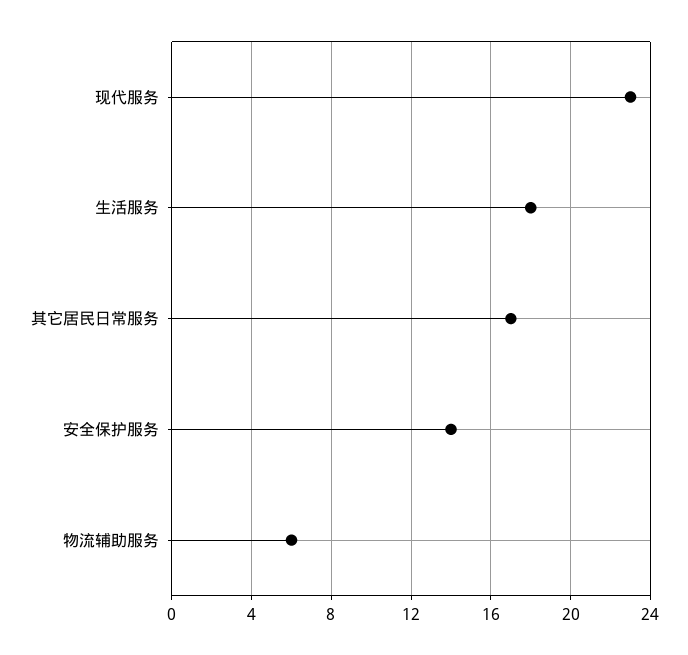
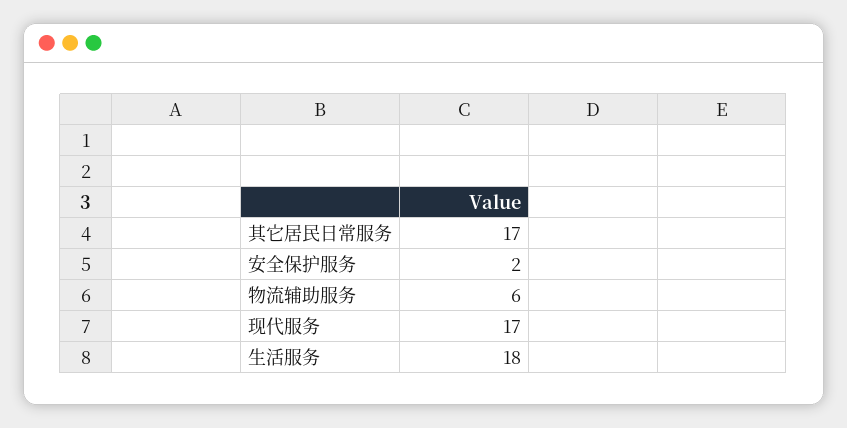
  {
-   "现代服务": 23,
+   "现代服务": 17,
    "生活服务": 18,
    "其它居民日常服务": 17,
-   "安全保护服务": 14,
+   "安全保护服务": 2,
    "物流辅助服务": 6
  }

